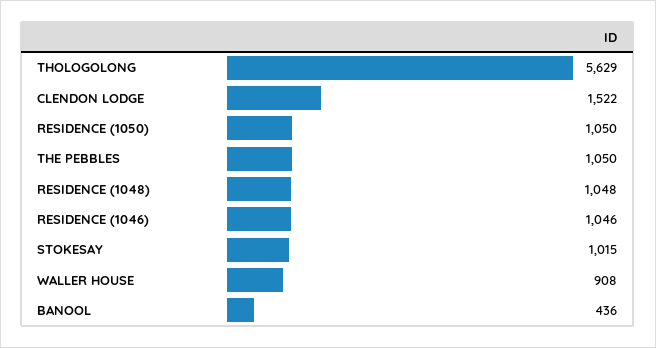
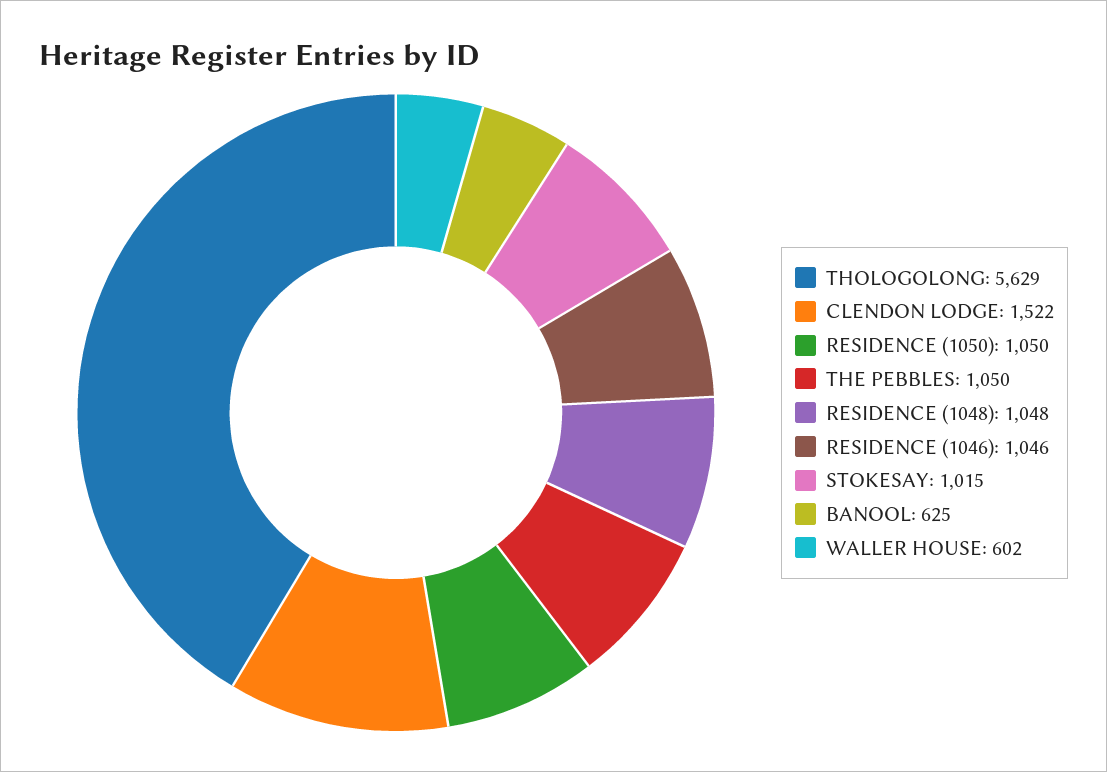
  {
    "THOLOGOLONG": 5629,
    "CLENDON LODGE": 1522,
    "RESIDENCE (1050)": 1050,
    "THE PEBBLES": 1050,
    "RESIDENCE (1048)": 1048,
    "RESIDENCE (1046)": 1046,
    "STOKESAY": 1015,
-   "WALLER HOUSE": 908,
+   "WALLER HOUSE": 602,
-   "BANOOL": 436
+   "BANOOL": 625
  }

